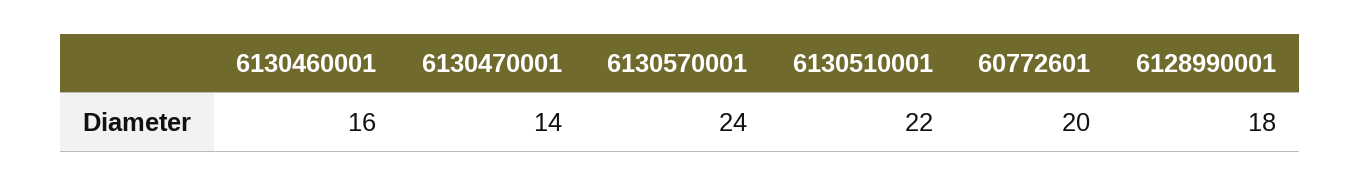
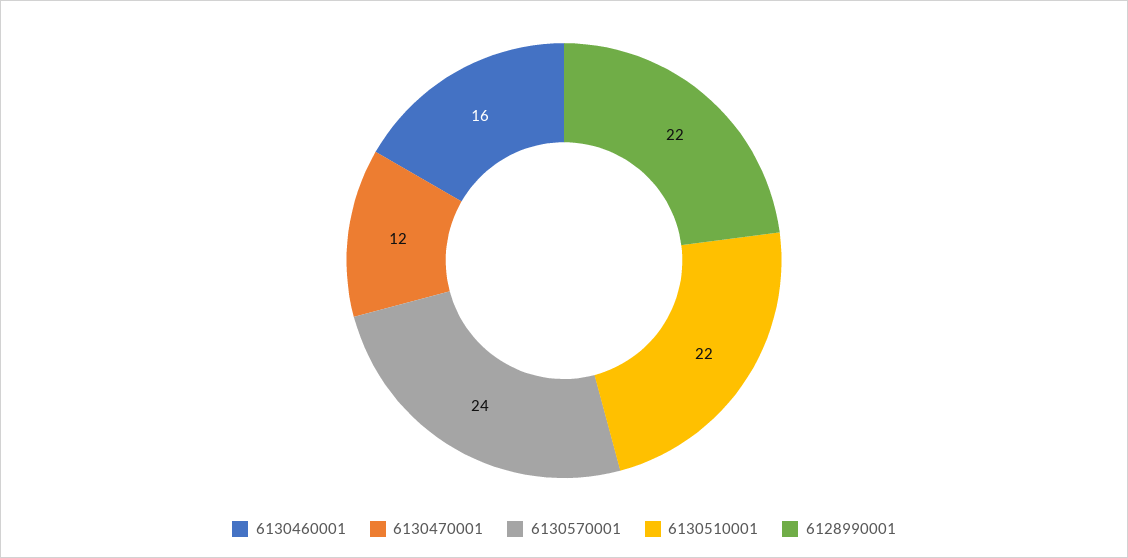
  {
    "6130460001": 16,
-   "6130470001": 14,
+   "6130470001": 12,
    "6130570001": 24,
    "6130510001": 22,
-   "60772601": 20,
-   "6128990001": 18
+   "6128990001": 22
  }

